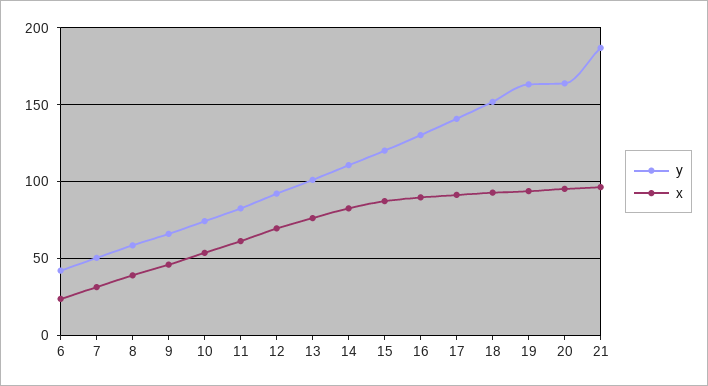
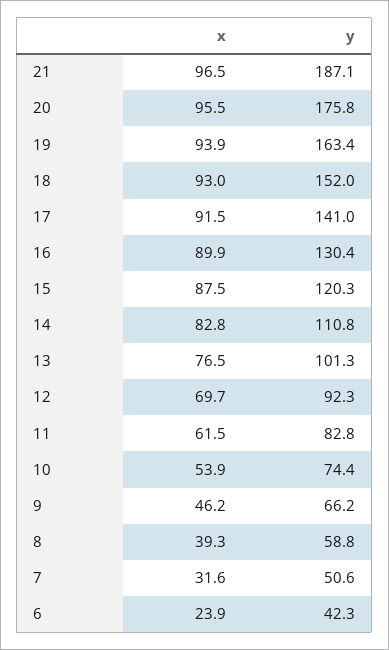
  {
    "y": {
      "6": 42.3,
      "7": 50.6,
      "8": 58.8,
      "9": 66.2,
      "10": 74.4,
      "11": 82.8,
      "12": 92.3,
      "13": 101.3,
      "14": 110.8,
      "15": 120.3,
      "16": 130.4,
      "17": 141,
      "18": 152,
      "19": 163.4,
-     "20": 165,
+     "20": 175.8,
      "21": 187.1
    },
    "x": {
      "6": 23.9,
      "7": 31.6,
      "8": 39.3,
      "9": 46.2,
      "10": 53.9,
      "11": 61.5,
      "12": 69.7,
      "13": 76.5,
      "14": 82.8,
      "15": 87.5,
      "16": 89.9,
      "17": 91.5,
      "18": 93,
      "19": 93.9,
      "20": 95.5,
      "21": 96.5
    }
  }

